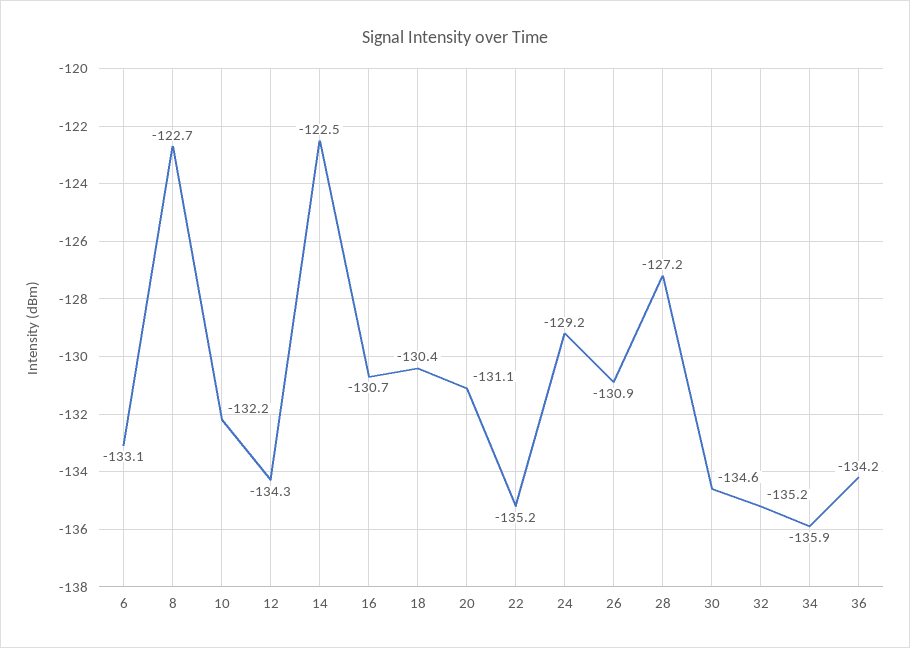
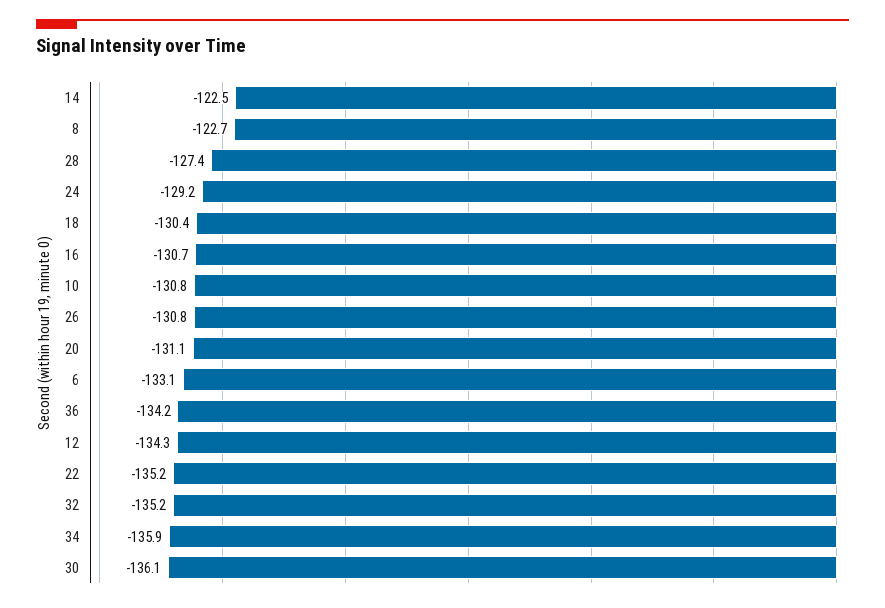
  {
    "6": -133.1,
    "8": -122.7,
-   "10": -132.2,
+   "10": -130.8,
    "12": -134.3,
    "14": -122.5,
    "16": -130.7,
    "18": -130.4,
    "20": -131.1,
    "22": -135.2,
    "24": -129.2,
-   "26": -130.9,
+   "26": -130.8,
-   "28": -127.2,
+   "28": -127.4,
-   "30": -134.6,
+   "30": -136.1,
    "32": -135.2,
    "34": -135.9,
    "36": -134.2
  }

